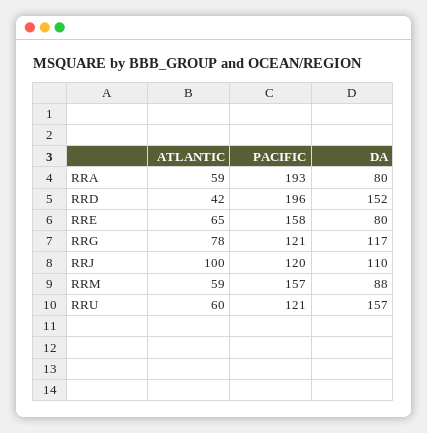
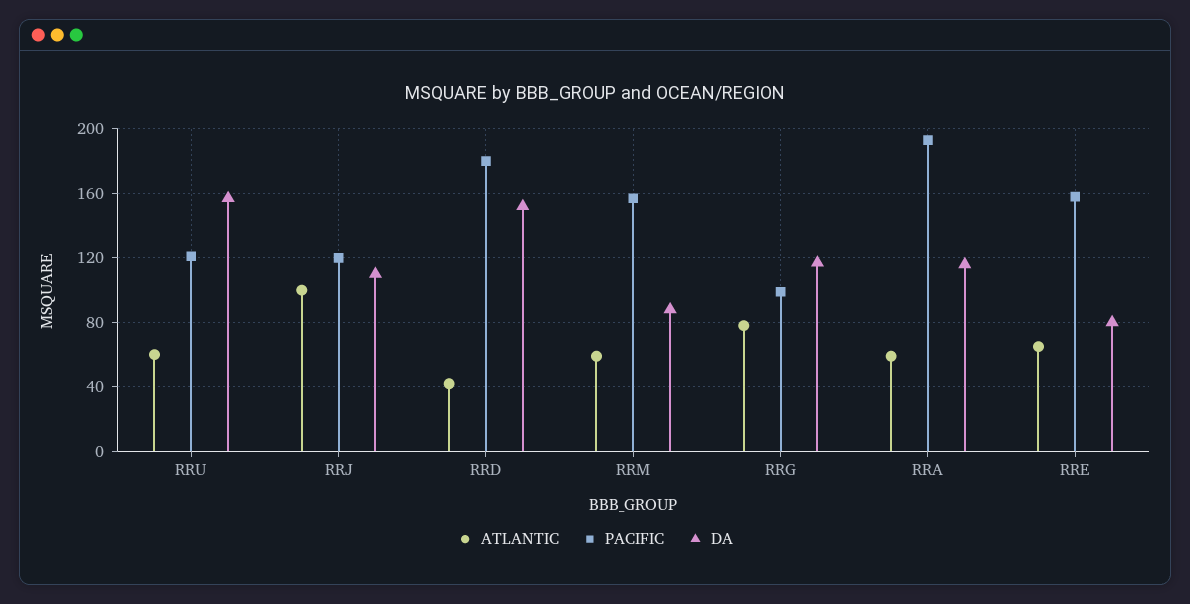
  {
    "ATLANTIC": {
      "RRA": 59,
      "RRD": 42,
      "RRE": 65,
      "RRG": 78,
      "RRJ": 100,
      "RRM": 59,
      "RRU": 60
    },
    "PACIFIC": {
      "RRA": 193,
-     "RRD": 196,
+     "RRD": 180,
      "RRE": 158,
-     "RRG": 121,
+     "RRG": 100,
      "RRJ": 120,
      "RRM": 157,
      "RRU": 121
    },
    "DA": {
-     "RRA": 80,
+     "RRA": 115,
      "RRD": 152,
      "RRE": 80,
      "RRG": 117,
      "RRJ": 110,
      "RRM": 88,
      "RRU": 157
    }
  }

